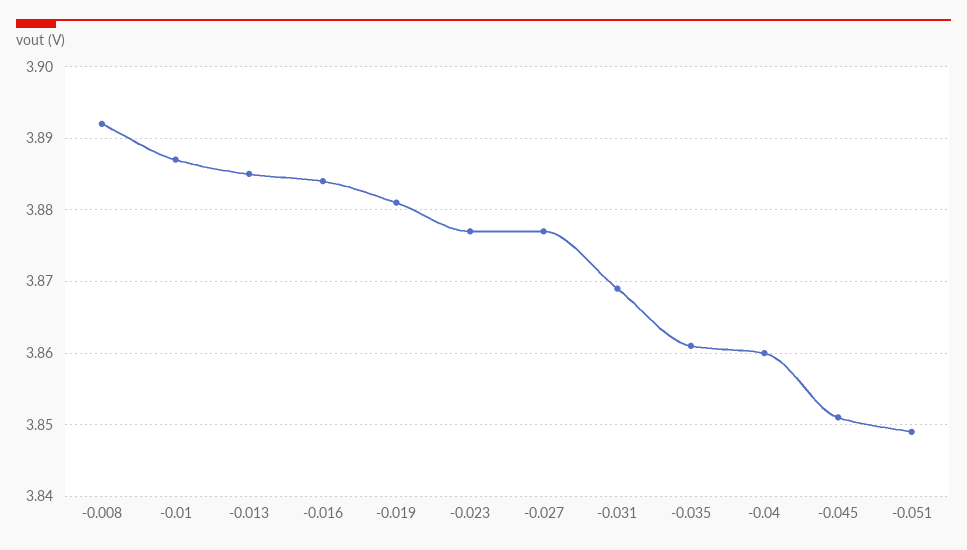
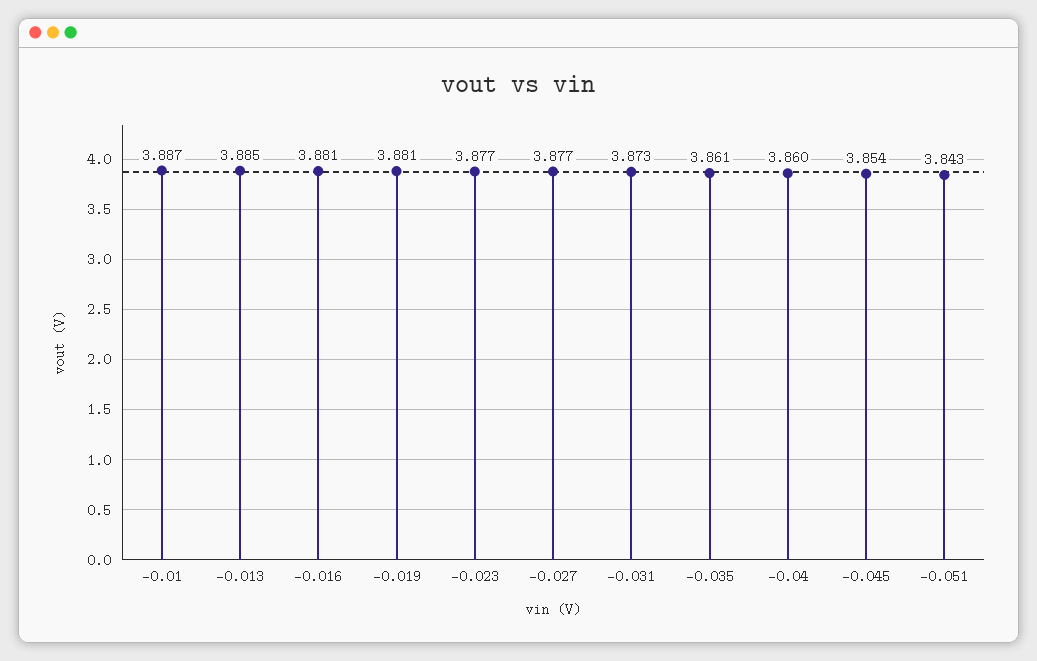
  {
-   "-0.008": 3.892,
    "-0.01": 3.887,
    "-0.013": 3.885,
-   "-0.016": 3.884,
+   "-0.016": 3.881,
    "-0.019": 3.881,
    "-0.023": 3.877,
    "-0.027": 3.877,
-   "-0.031": 3.869,
+   "-0.031": 3.873,
    "-0.035": 3.861,
    "-0.04": 3.86,
-   "-0.045": 3.851,
+   "-0.045": 3.854,
-   "-0.051": 3.849
+   "-0.051": 3.843
  }

